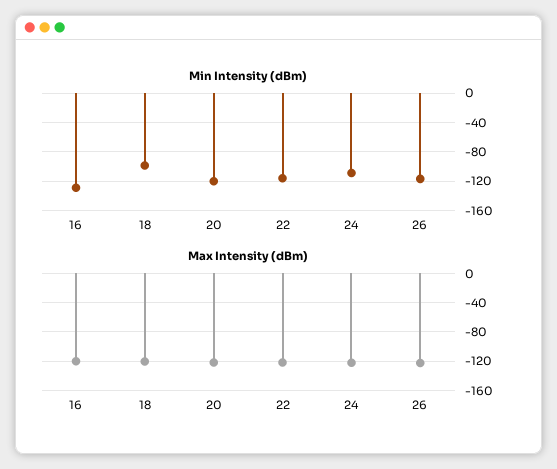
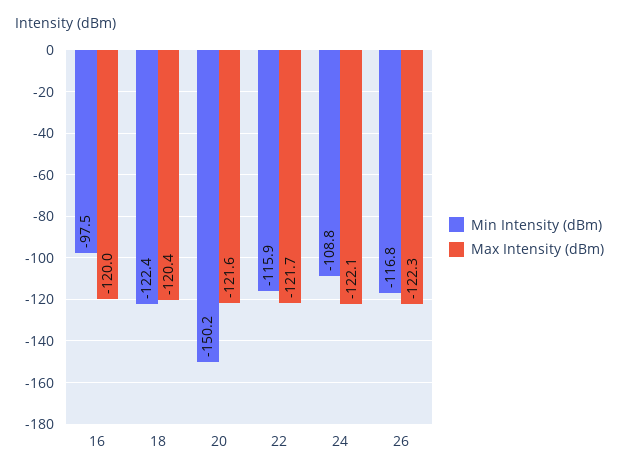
  {
    "Min Intensity (dBm)": {
-     "16": -130,
+     "16": -97.5,
-     "18": -100,
+     "18": -122.4,
-     "20": -120,
+     "20": -150.2,
      "22": -115.9,
      "24": -108.8,
      "26": -116.8
    },
    "Max Intensity (dBm)": {
      "16": -120,
      "18": -120.4,
      "20": -121.6,
      "22": -121.7,
      "24": -122.1,
      "26": -122.3
    }
  }

